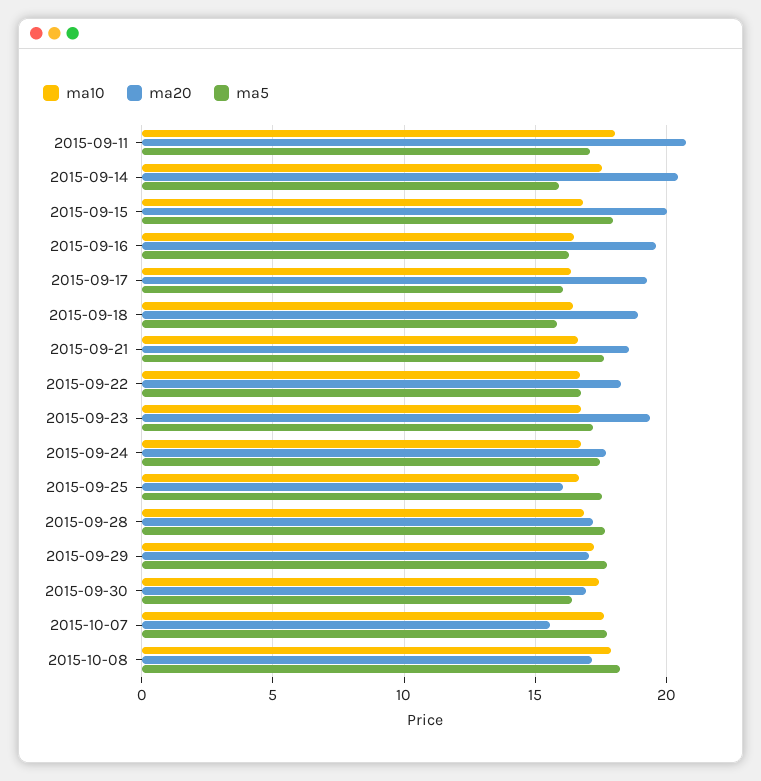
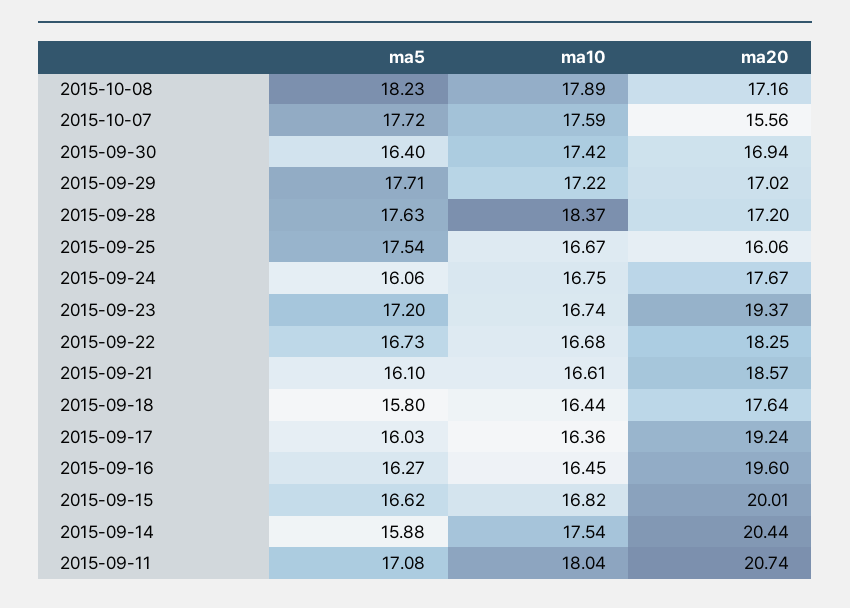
  {
    "ma10": {
      "2015-09-11": 18.04,
      "2015-09-14": 17.54,
      "2015-09-15": 16.82,
      "2015-09-16": 16.45,
      "2015-09-17": 16.36,
      "2015-09-18": 16.44,
      "2015-09-21": 16.61,
      "2015-09-22": 16.68,
      "2015-09-23": 16.74,
      "2015-09-24": 16.75,
      "2015-09-25": 16.67,
-     "2015-09-28": 17,
+     "2015-09-28": 18.37,
      "2015-09-29": 17.22,
      "2015-09-30": 17.42,
      "2015-10-07": 17.59,
      "2015-10-08": 17.89
    },
    "ma20": {
      "2015-09-11": 20.74,
      "2015-09-14": 20.44,
      "2015-09-15": 20.01,
      "2015-09-16": 19.6,
      "2015-09-17": 19.24,
-     "2015-09-18": 19,
+     "2015-09-18": 17.64,
      "2015-09-21": 18.57,
      "2015-09-22": 18.25,
      "2015-09-23": 19.37,
      "2015-09-24": 17.67,
      "2015-09-25": 16.06,
      "2015-09-28": 17.2,
      "2015-09-29": 17.02,
      "2015-09-30": 16.94,
      "2015-10-07": 15.56,
      "2015-10-08": 17.16
    },
    "ma5": {
      "2015-09-11": 17.08,
      "2015-09-14": 15.88,
-     "2015-09-15": 18,
+     "2015-09-15": 16.62,
      "2015-09-16": 16.27,
      "2015-09-17": 16.03,
      "2015-09-18": 15.8,
-     "2015-09-21": 17.5,
+     "2015-09-21": 16.1,
      "2015-09-22": 16.73,
      "2015-09-23": 17.2,
-     "2015-09-24": 17.5,
+     "2015-09-24": 16.06,
      "2015-09-25": 17.54,
      "2015-09-28": 17.63,
      "2015-09-29": 17.71,
      "2015-09-30": 16.4,
      "2015-10-07": 17.72,
      "2015-10-08": 18.23
    }
  }

